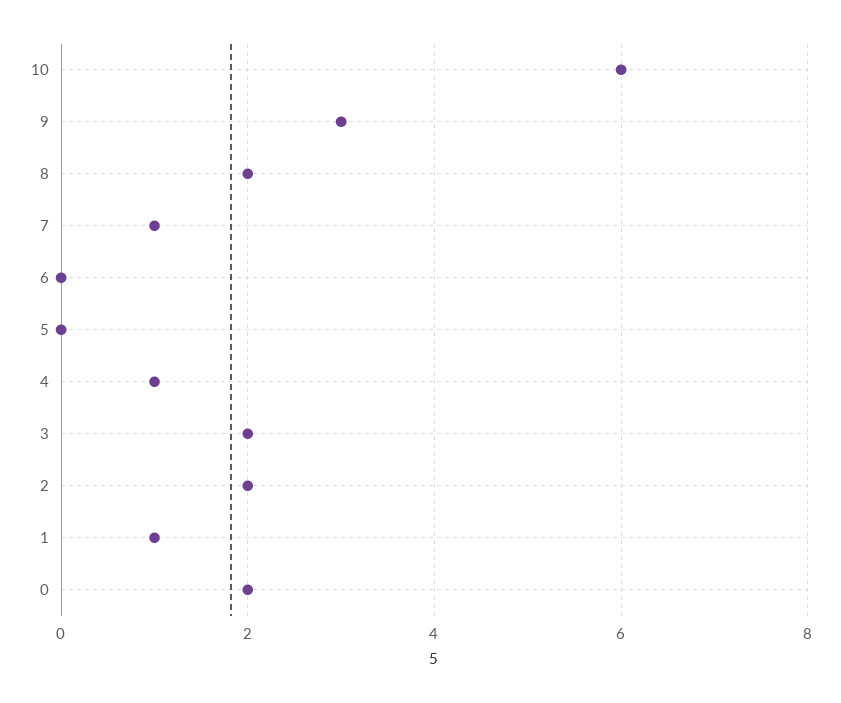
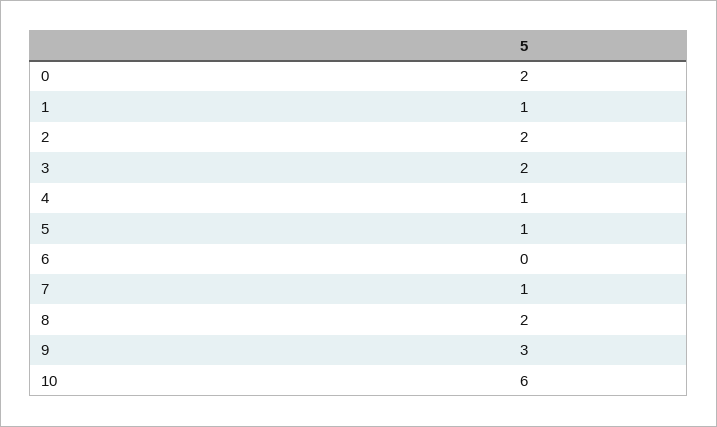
  {
    "10": 6,
    "9": 3,
    "8": 2,
    "7": 1,
    "6": 0,
-   "5": 0,
+   "5": 1,
    "4": 1,
    "3": 2,
    "2": 2,
    "1": 1,
    "0": 2
  }

